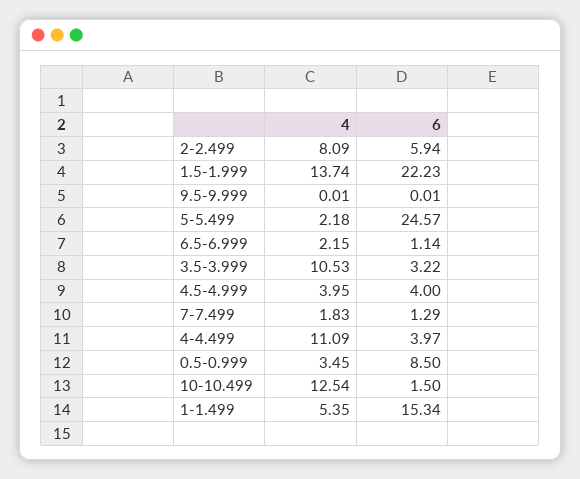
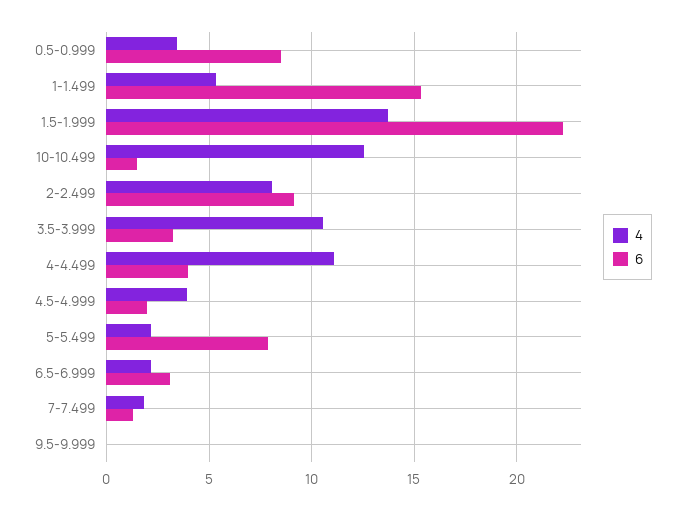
  {
    "4": {
      "2-2.499": 8.09,
      "1.5-1.999": 13.74,
      "9.5-9.999": 0.01,
      "5-5.499": 2.18,
      "6.5-6.999": 2.15,
      "3.5-3.999": 10.53,
      "4.5-4.999": 3.95,
      "7-7.499": 1.83,
      "4-4.499": 11.09,
      "0.5-0.999": 3.45,
      "10-10.499": 12.54,
      "1-1.499": 5.35
    },
    "6": {
-     "2-2.499": 5.94,
+     "2-2.499": 9,
      "1.5-1.999": 22.23,
      "9.5-9.999": 0.01,
-     "5-5.499": 24.57,
+     "5-5.499": 8,
-     "6.5-6.999": 1.14,
+     "6.5-6.999": 3,
      "3.5-3.999": 3.22,
-     "4.5-4.999": 4,
+     "4.5-4.999": 2,
      "7-7.499": 1.29,
      "4-4.499": 3.97,
      "0.5-0.999": 8.5,
      "10-10.499": 1.5,
      "1-1.499": 15.34
    }
  }

